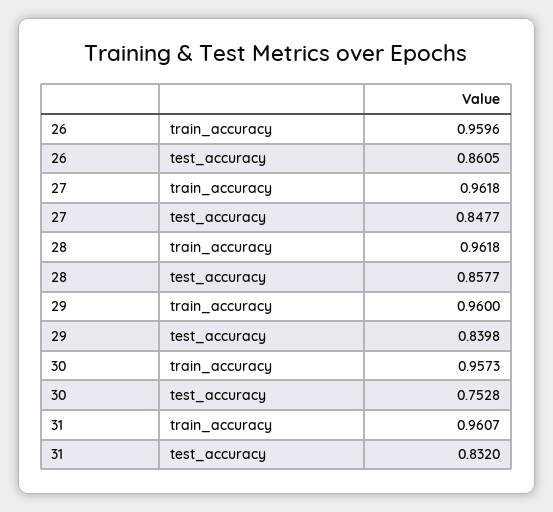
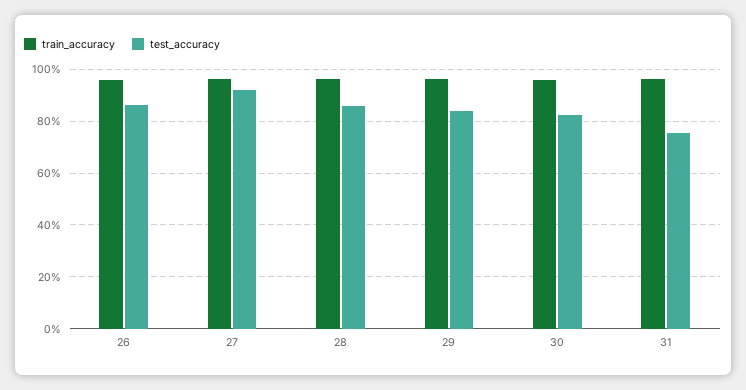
  {
    "train_accuracy": {
      "26": 0.9596,
      "27": 0.9618,
      "28": 0.9618,
      "29": 0.96,
      "30": 0.9573,
      "31": 0.9607
    },
    "test_accuracy": {
      "26": 0.8605,
-     "27": 0.8477,
+     "27": 0.925,
      "28": 0.8577,
      "29": 0.8398,
-     "30": 0.7528,
+     "30": 0.825,
-     "31": 0.832
+     "31": 0.75
    }
  }

